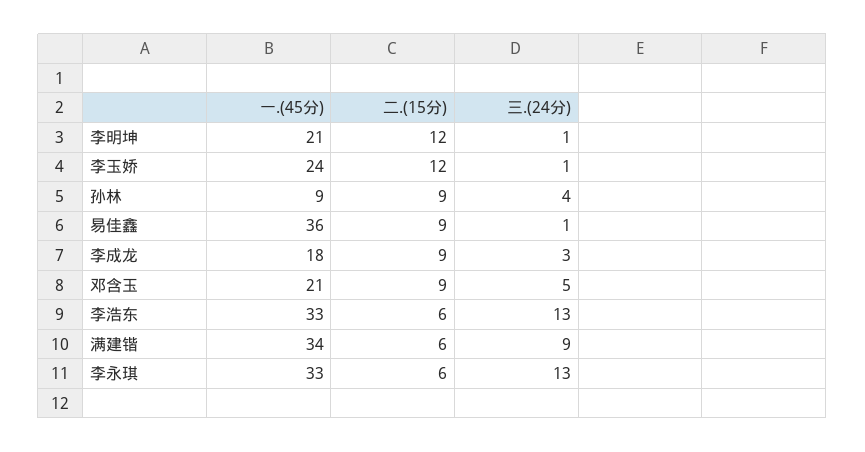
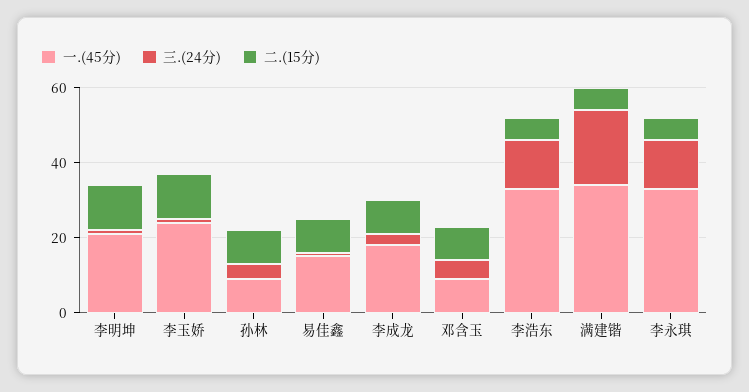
  {
    "一.(45分)": {
      "李明坤": 21,
      "李玉娇": 24,
      "孙林": 9,
-     "易佳鑫": 36,
+     "易佳鑫": 15,
      "李成龙": 18,
-     "邓含玉": 21,
+     "邓含玉": 10,
      "李浩东": 33,
      "满建锴": 34,
      "李永琪": 33
    },
    "二.(15分)": {
      "李明坤": 12,
      "李玉娇": 12,
      "孙林": 9,
      "易佳鑫": 9,
      "李成龙": 9,
      "邓含玉": 9,
      "李浩东": 6,
      "满建锴": 6,
      "李永琪": 6
    },
    "三.(24分)": {
      "李明坤": 1,
      "李玉娇": 1,
      "孙林": 4,
      "易佳鑫": 1,
      "李成龙": 3,
      "邓含玉": 5,
      "李浩东": 13,
-     "满建锴": 9,
+     "满建锴": 20,
      "李永琪": 13
    }
  }

